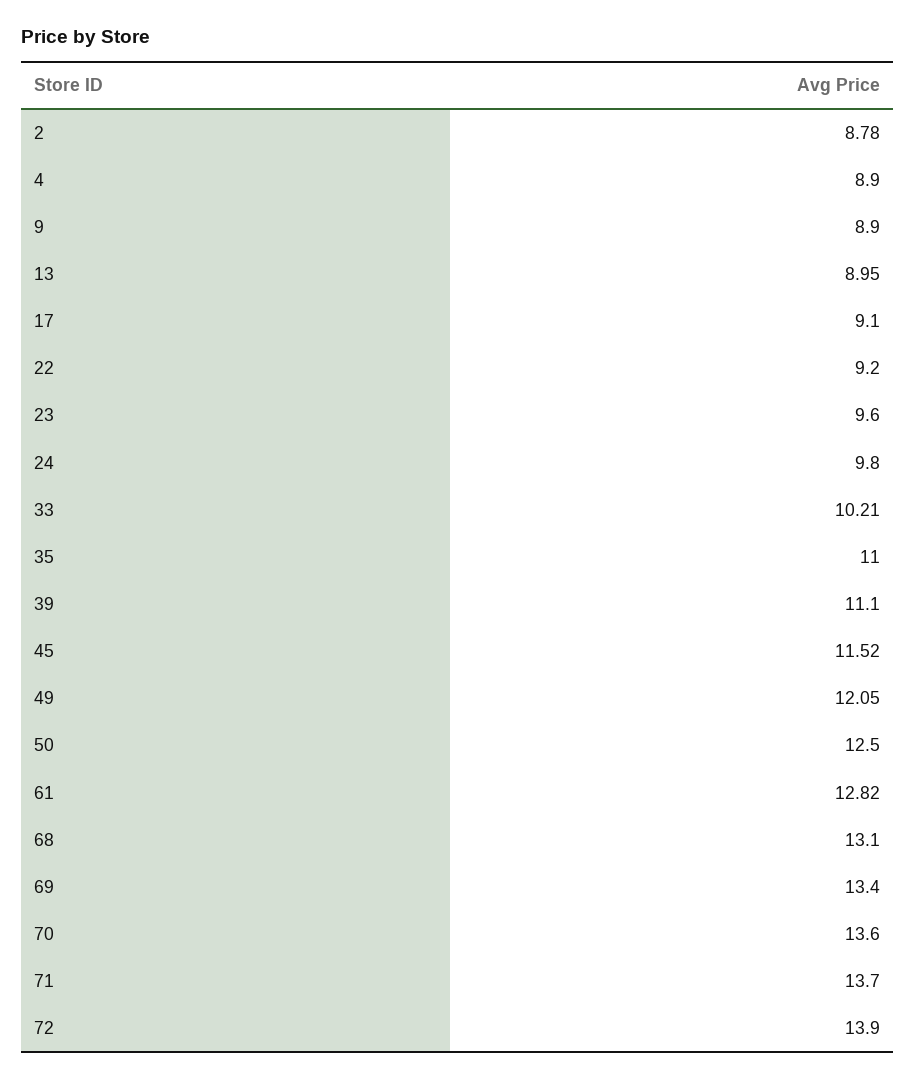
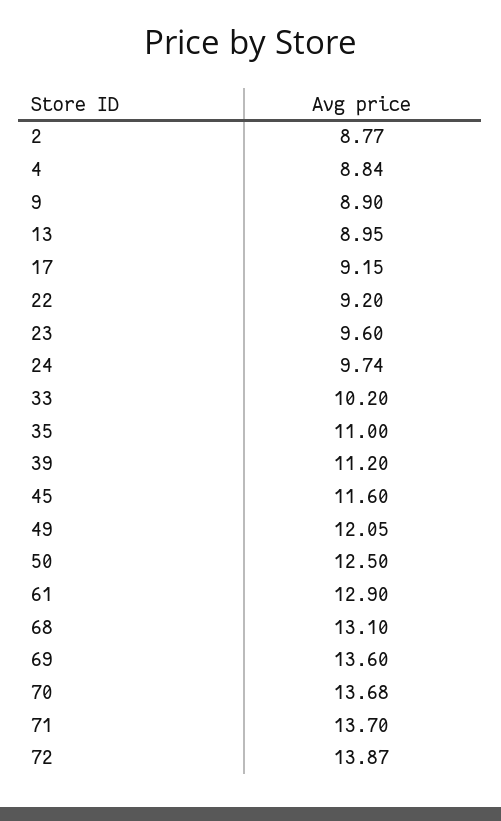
  {
-   "2": 8.78,
+   "2": 8.77,
-   "4": 8.9,
+   "4": 8.84,
    "9": 8.9,
    "13": 8.95,
-   "17": 9.1,
+   "17": 9.15,
    "22": 9.2,
    "23": 9.6,
-   "24": 9.8,
+   "24": 9.74,
-   "33": 10.21,
+   "33": 10.2,
    "35": 11,
-   "39": 11.1,
+   "39": 11.2,
-   "45": 11.52,
+   "45": 11.6,
    "49": 12.05,
    "50": 12.5,
-   "61": 12.82,
+   "61": 12.9,
    "68": 13.1,
-   "69": 13.4,
+   "69": 13.6,
-   "70": 13.6,
+   "70": 13.68,
    "71": 13.7,
-   "72": 13.9
+   "72": 13.87
  }

